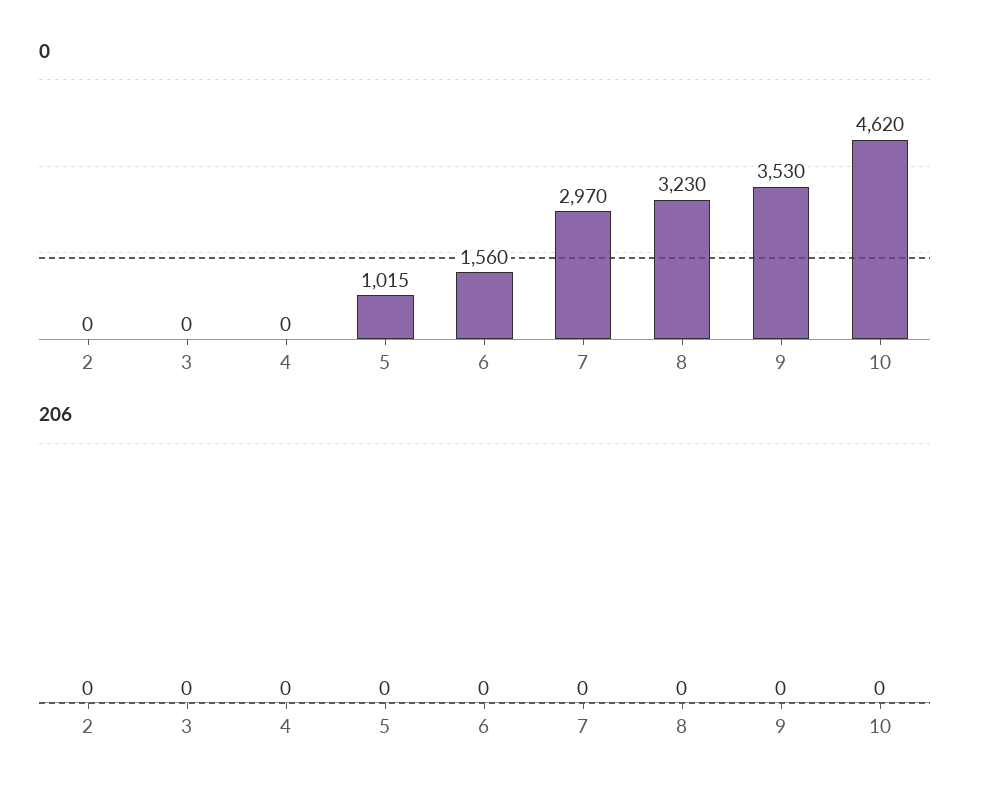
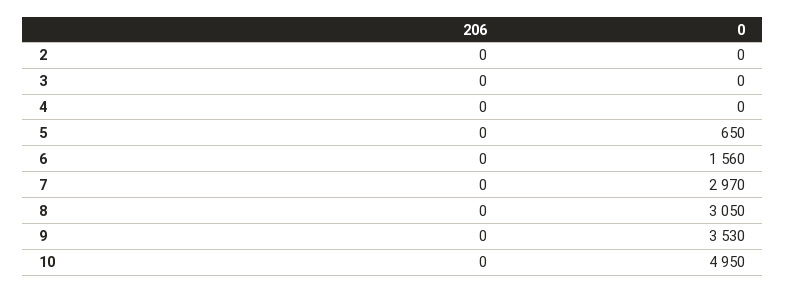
  {
    "0": {
      "2": 0,
      "3": 0,
      "4": 0,
-     "5": 1015,
+     "5": 650,
      "6": 1560,
      "7": 2970,
-     "8": 3230,
+     "8": 3050,
      "9": 3530,
-     "10": 4620
+     "10": 4950
    },
    "206": {
      "2": 0,
      "3": 0,
      "4": 0,
      "5": 0,
      "6": 0,
      "7": 0,
      "8": 0,
      "9": 0,
      "10": 0
    }
  }

